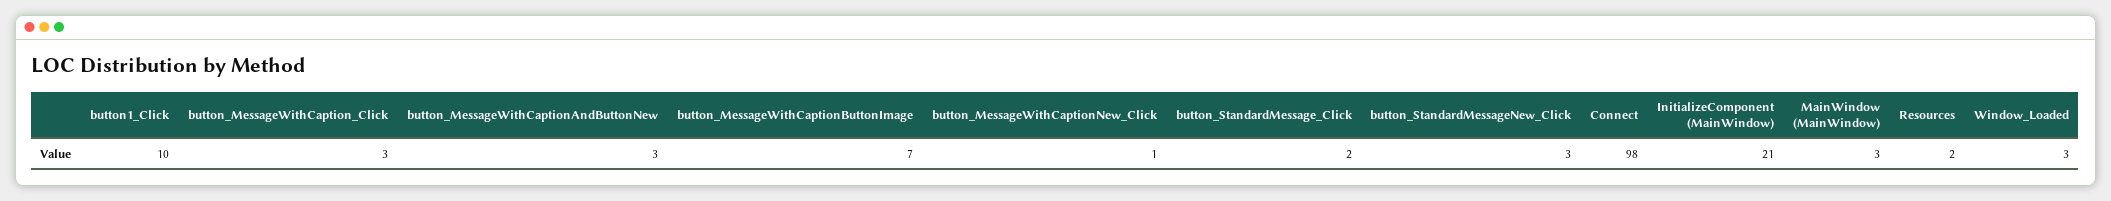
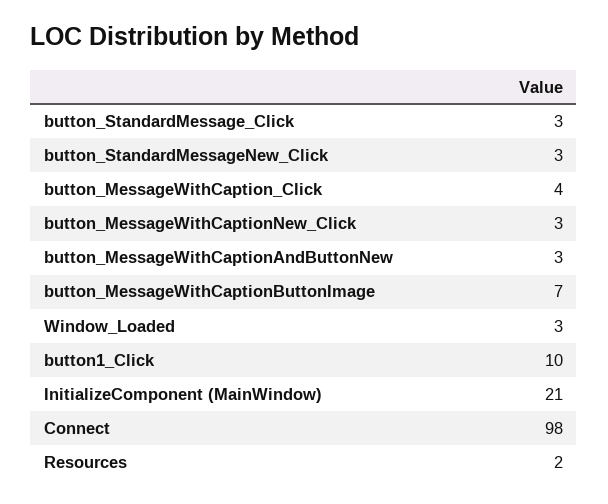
  {
    "button1_Click": 10,
-   "button_MessageWithCaption_Click": 3,
+   "button_MessageWithCaption_Click": 4,
    "button_MessageWithCaptionAndButtonNew": 3,
    "button_MessageWithCaptionButtonImage": 7,
-   "button_MessageWithCaptionNew_Click": 1,
+   "button_MessageWithCaptionNew_Click": 3,
-   "button_StandardMessage_Click": 2,
+   "button_StandardMessage_Click": 3,
    "button_StandardMessageNew_Click": 3,
    "Connect": 98,
    "InitializeComponent (MainWindow)": 21,
-   "MainWindow (MainWindow)": 3,
    "Resources": 2,
    "Window_Loaded": 3
  }

